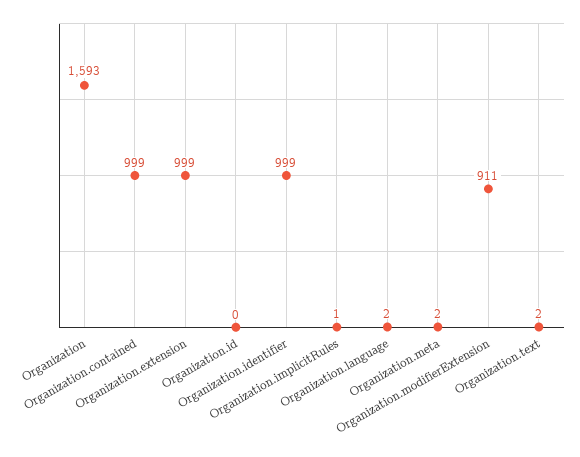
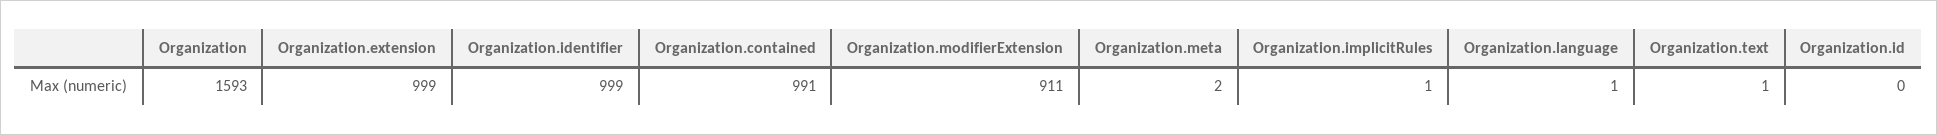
  {
    "Organization": 1593,
-   "Organization.contained": 999,
+   "Organization.contained": 991,
    "Organization.extension": 999,
    "Organization.id": 0,
    "Organization.identifier": 999,
    "Organization.implicitRules": 1,
-   "Organization.language": 2,
+   "Organization.language": 1,
    "Organization.meta": 2,
    "Organization.modifierExtension": 911,
-   "Organization.text": 2
+   "Organization.text": 1
  }

